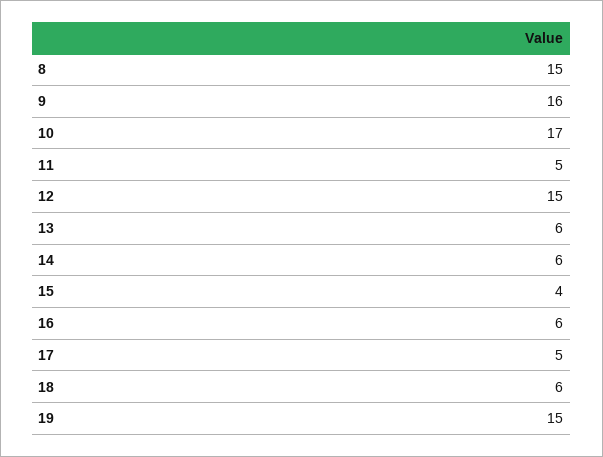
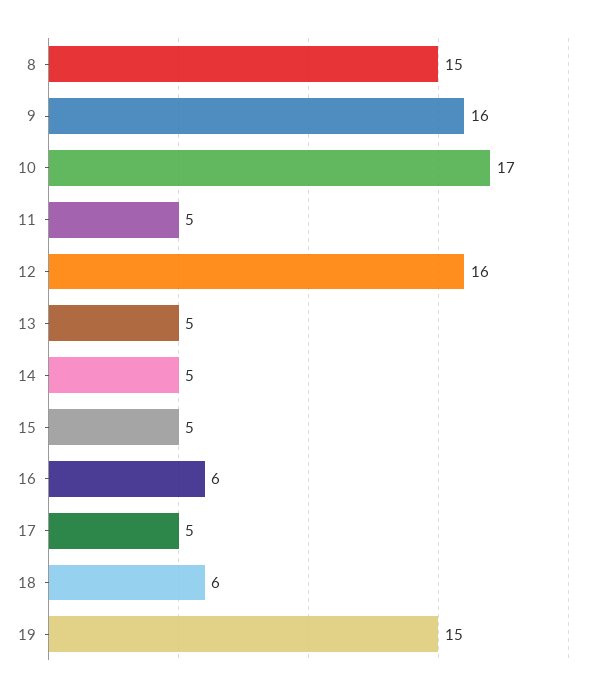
  {
    "8": 15,
    "9": 16,
    "10": 17,
    "11": 5,
-   "12": 15,
+   "12": 16,
-   "13": 6,
+   "13": 5,
-   "14": 6,
+   "14": 5,
-   "15": 4,
+   "15": 5,
    "16": 6,
    "17": 5,
    "18": 6,
    "19": 15
  }

